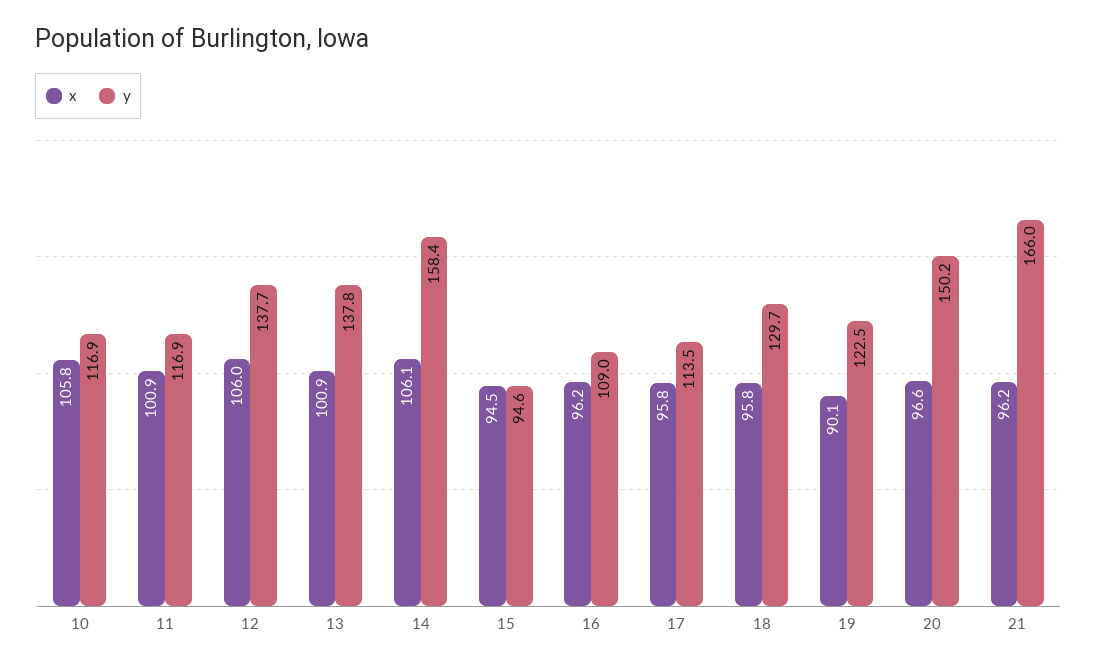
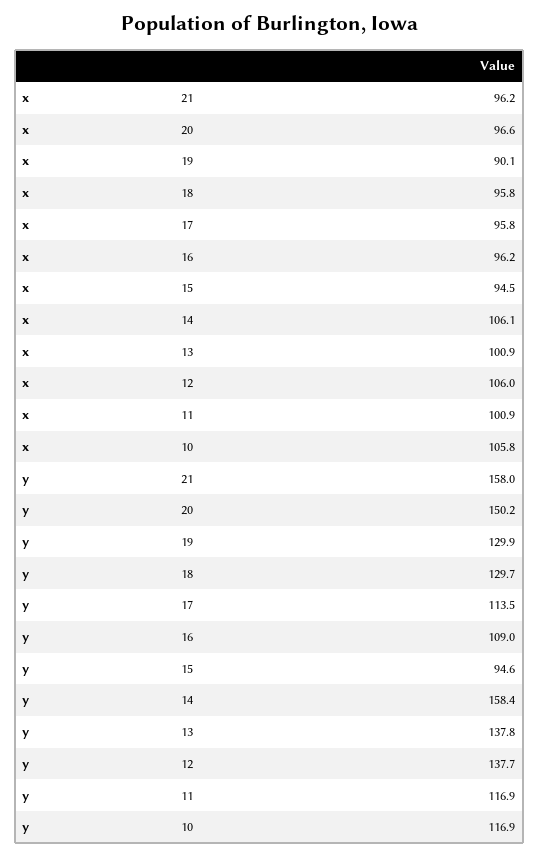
  {
    "x": {
      "10": 105.8,
      "11": 100.9,
      "12": 106,
      "13": 100.9,
      "14": 106.1,
      "15": 94.5,
      "16": 96.2,
      "17": 95.8,
      "18": 95.8,
      "19": 90.1,
      "20": 96.6,
      "21": 96.2
    },
    "y": {
      "10": 116.9,
      "11": 116.9,
      "12": 137.7,
      "13": 137.8,
      "14": 158.4,
      "15": 94.6,
      "16": 109,
      "17": 113.5,
      "18": 129.7,
-     "19": 122.5,
+     "19": 129.9,
      "20": 150.2,
-     "21": 166
+     "21": 158
    }
  }

